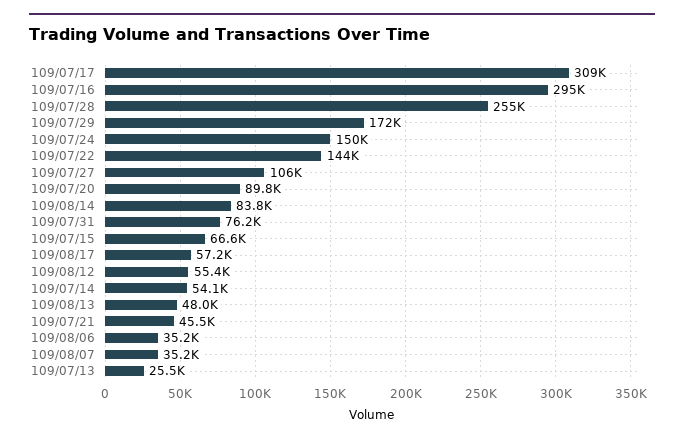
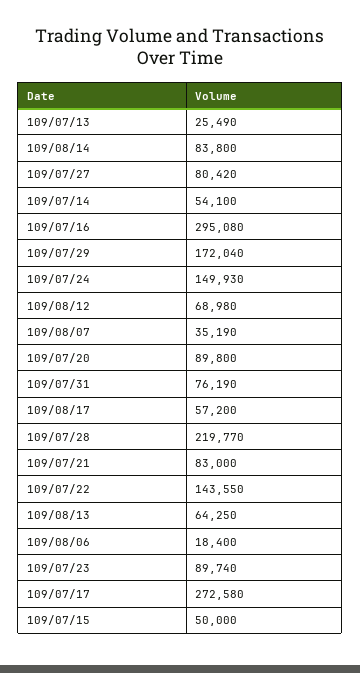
  {
-   "109/07/17": 309000,
+   "109/07/17": 272580,
    "109/07/16": 295080,
-   "109/07/28": 255000,
+   "109/07/28": 219770,
    "109/07/29": 172040,
    "109/07/24": 149930,
    "109/07/22": 143550,
-   "109/07/27": 106000,
+   "109/07/27": 80420,
    "109/07/20": 89800,
    "109/08/14": 83800,
    "109/07/31": 76190,
-   "109/07/15": 66600,
+   "109/07/15": 50000,
    "109/08/17": 57200,
-   "109/08/12": 55400,
+   "109/08/12": 68980,
    "109/07/14": 54100,
-   "109/08/13": 48000,
+   "109/08/13": 64250,
-   "109/07/21": 45500,
+   "109/07/21": 83000,
-   "109/08/06": 35200,
+   "109/08/06": 18400,
    "109/08/07": 35190,
-   "109/07/13": 25490
+   "109/07/13": 25490,
+   "109/07/23": 89740
  }

